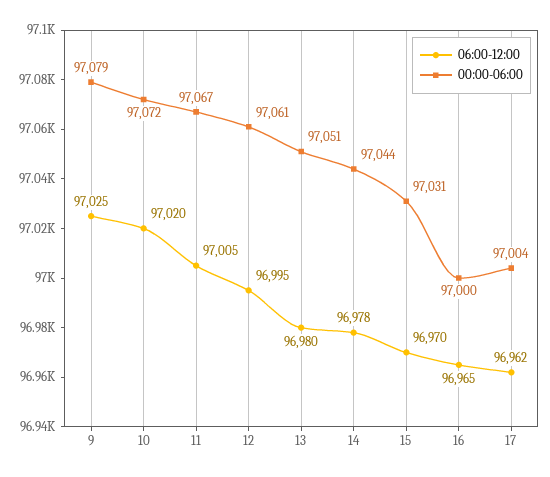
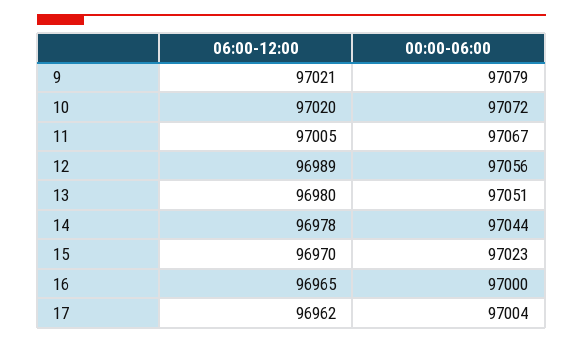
  {
    "06:00-12:00": {
-     "9": 97025,
+     "9": 97021,
      "10": 97020,
      "11": 97005,
-     "12": 96995,
+     "12": 96989,
      "13": 96980,
      "14": 96978,
      "15": 96970,
      "16": 96965,
      "17": 96962
    },
    "00:00-06:00": {
      "9": 97079,
      "10": 97072,
      "11": 97067,
-     "12": 97061,
+     "12": 97056,
      "13": 97051,
      "14": 97044,
-     "15": 97031,
+     "15": 97023,
      "16": 97000,
      "17": 97004
    }
  }

